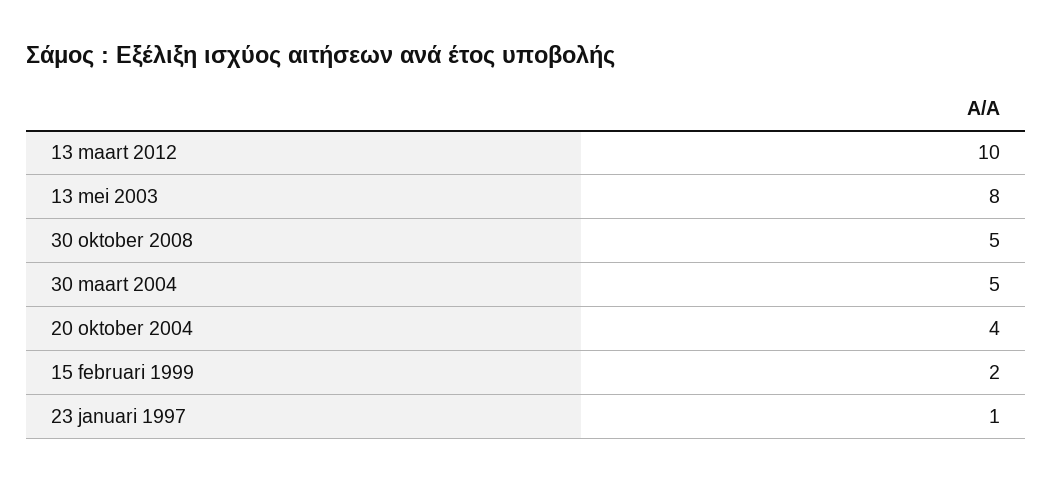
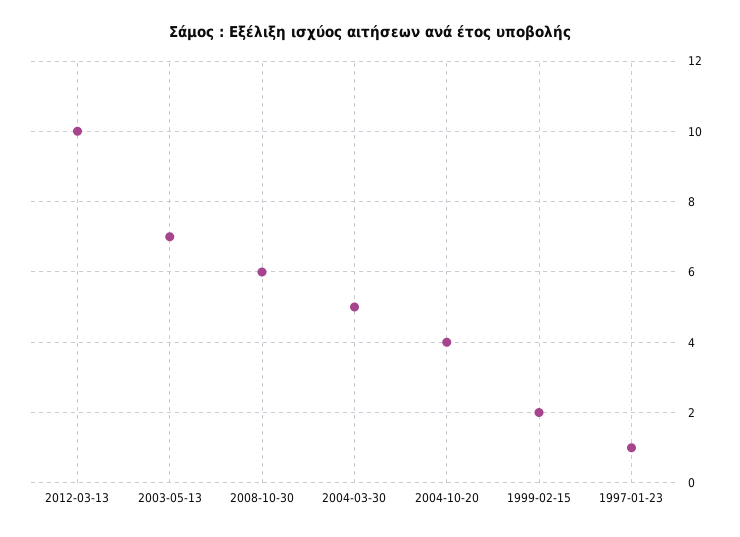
  {
    "13 maart 2012": 10,
-   "13 mei 2003": 8,
+   "13 mei 2003": 7,
-   "30 oktober 2008": 5,
+   "30 oktober 2008": 6,
    "30 maart 2004": 5,
    "20 oktober 2004": 4,
    "15 februari 1999": 2,
    "23 januari 1997": 1
  }

